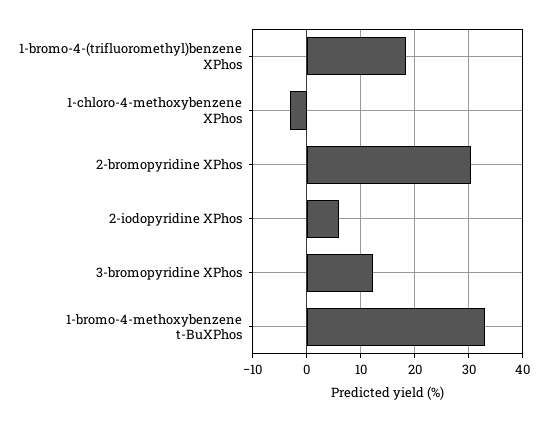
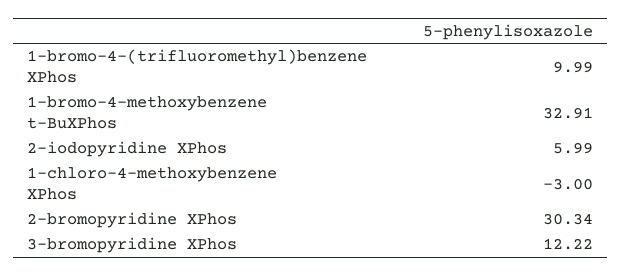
  {
-   "1-bromo-4-(trifluoromethyl)benzene XPhos": 18,
+   "1-bromo-4-(trifluoromethyl)benzene XPhos": 9.99,
    "1-chloro-4-methoxybenzene XPhos": -3,
    "2-bromopyridine XPhos": 30.34,
    "2-iodopyridine XPhos": 5.99,
    "3-bromopyridine XPhos": 12.22,
    "1-bromo-4-methoxybenzene t-BuXPhos": 32.91
  }

